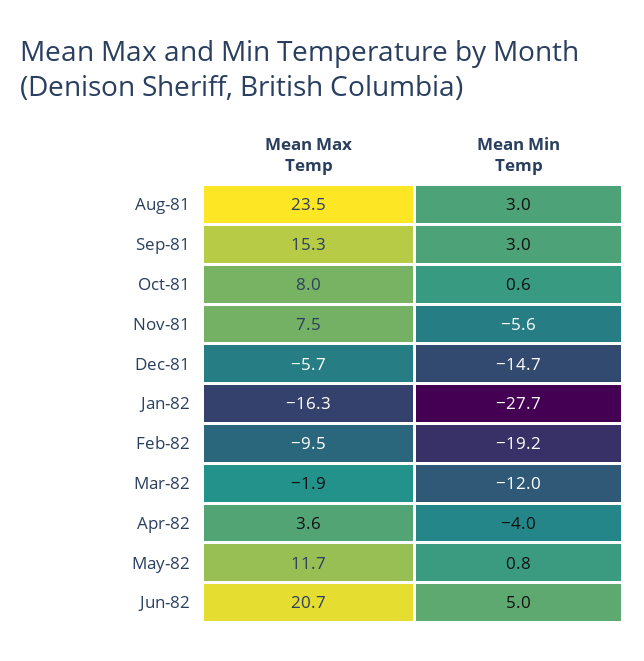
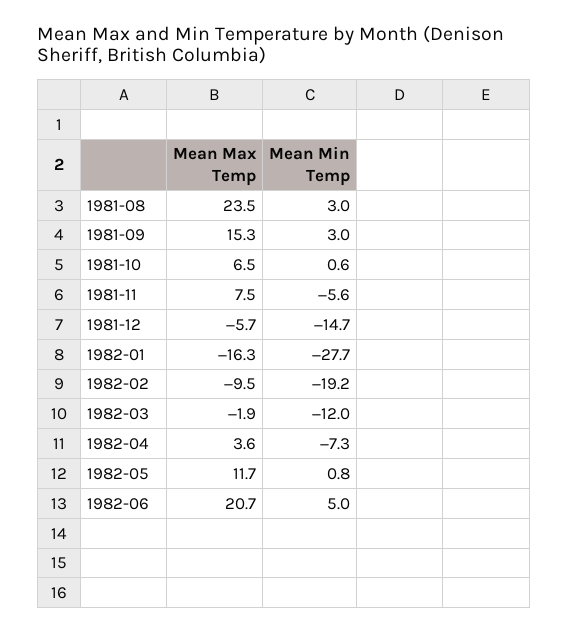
  {
    "Mean Max Temp": {
      "Aug-81": 23.5,
      "Sep-81": 15.3,
-     "Oct-81": 8,
+     "Oct-81": 6.5,
      "Nov-81": 7.5,
      "Dec-81": -5.7,
      "Jan-82": -16.3,
      "Feb-82": -9.5,
      "Mar-82": -1.9,
      "Apr-82": 3.6,
      "May-82": 11.7,
      "Jun-82": 20.7
    },
    "Mean Min Temp": {
      "Aug-81": 3,
      "Sep-81": 3,
      "Oct-81": 0.6,
      "Nov-81": -5.6,
      "Dec-81": -14.7,
      "Jan-82": -27.7,
      "Feb-82": -19.2,
      "Mar-82": -12,
-     "Apr-82": -4,
+     "Apr-82": -7.3,
      "May-82": 0.8,
      "Jun-82": 5
    }
  }

